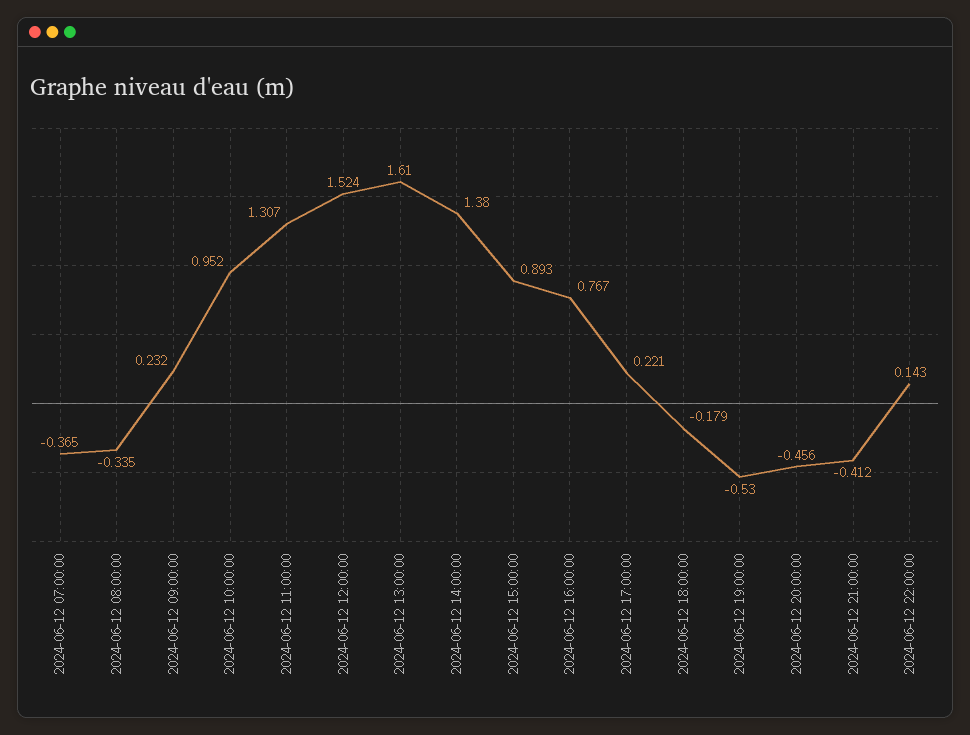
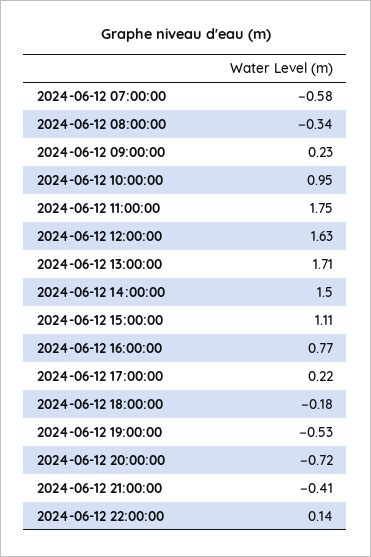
  {
-   "2024-06-12 07:00:00": -0.365,
+   "2024-06-12 07:00:00": -0.58,
    "2024-06-12 08:00:00": -0.335,
    "2024-06-12 09:00:00": 0.232,
    "2024-06-12 10:00:00": 0.952,
-   "2024-06-12 11:00:00": 1.307,
+   "2024-06-12 11:00:00": 1.75,
-   "2024-06-12 12:00:00": 1.524,
+   "2024-06-12 12:00:00": 1.63,
-   "2024-06-12 13:00:00": 1.61,
+   "2024-06-12 13:00:00": 1.71,
-   "2024-06-12 14:00:00": 1.38,
+   "2024-06-12 14:00:00": 1.5,
-   "2024-06-12 15:00:00": 0.893,
+   "2024-06-12 15:00:00": 1.11,
    "2024-06-12 16:00:00": 0.767,
    "2024-06-12 17:00:00": 0.221,
    "2024-06-12 18:00:00": -0.179,
    "2024-06-12 19:00:00": -0.53,
-   "2024-06-12 20:00:00": -0.456,
+   "2024-06-12 20:00:00": -0.72,
    "2024-06-12 21:00:00": -0.412,
    "2024-06-12 22:00:00": 0.143
  }

